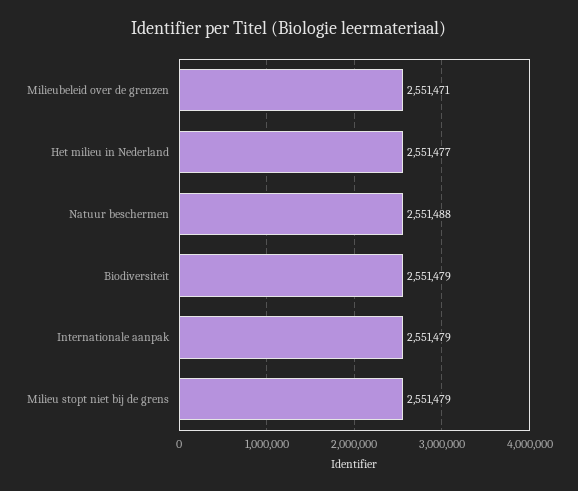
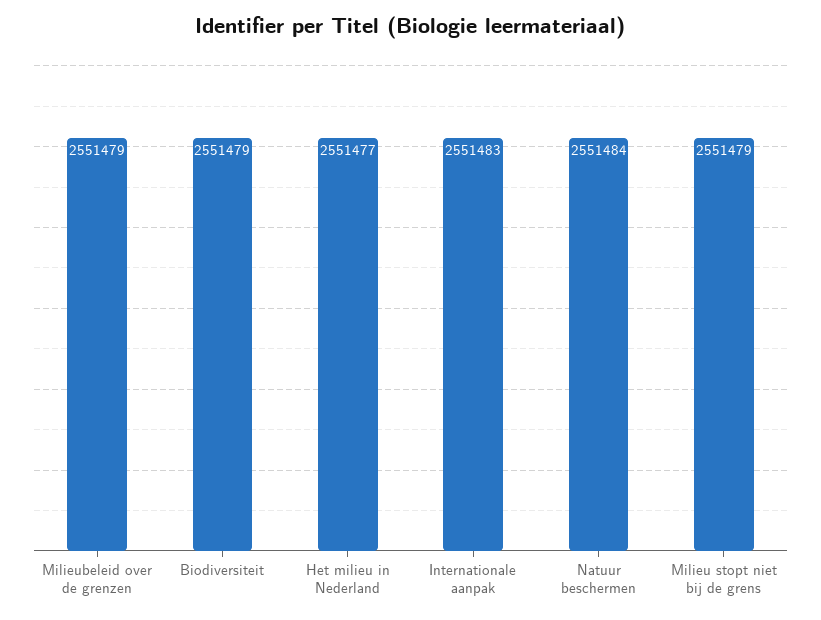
  {
-   "Milieubeleid over de grenzen": 2551471,
+   "Milieubeleid over de grenzen": 2551479,
    "Het milieu in Nederland": 2551477,
-   "Natuur beschermen": 2551488,
+   "Natuur beschermen": 2551484,
    "Biodiversiteit": 2551479,
-   "Internationale aanpak": 2551479,
+   "Internationale aanpak": 2551483,
    "Milieu stopt niet bij de grens": 2551479
  }

